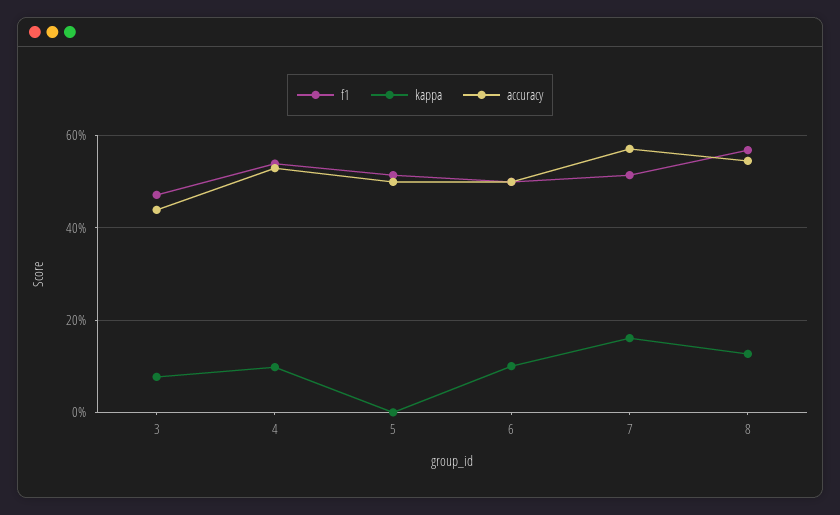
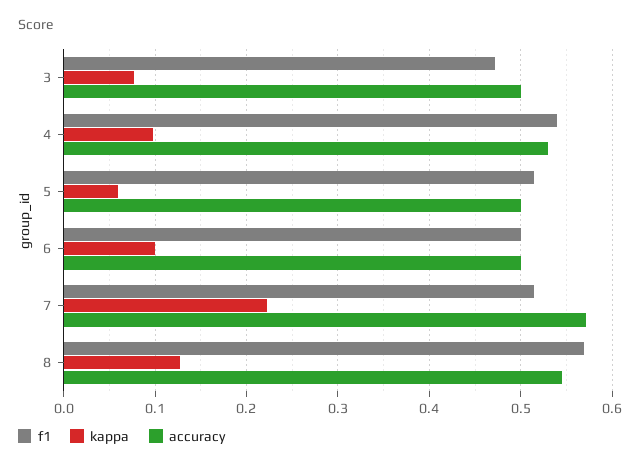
  {
    "f1": {
      "3": 0.47,
      "4": 0.54,
      "5": 0.51,
      "6": 0.5,
      "7": 0.51,
      "8": 0.57
    },
    "kappa": {
      "3": 0.08,
      "4": 0.1,
-     "5": 0,
+     "5": 0.06,
      "6": 0.1,
-     "7": 0.16,
+     "7": 0.22,
      "8": 0.13
    },
    "accuracy": {
-     "3": 0.44,
+     "3": 0.5,
      "4": 0.53,
      "5": 0.5,
      "6": 0.5,
      "7": 0.57,
      "8": 0.55
    }
  }

